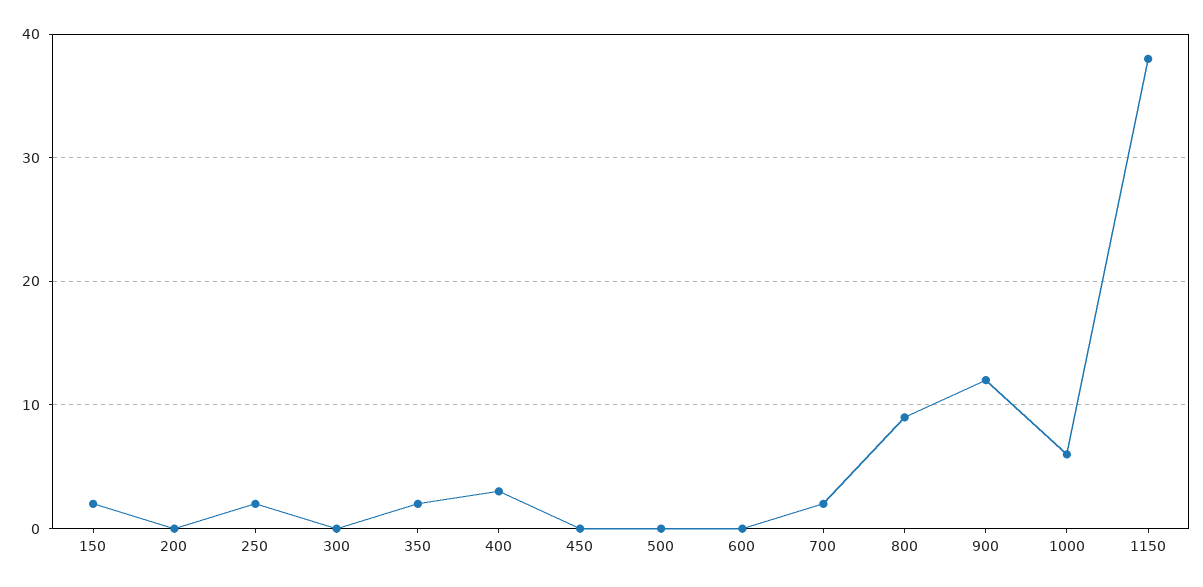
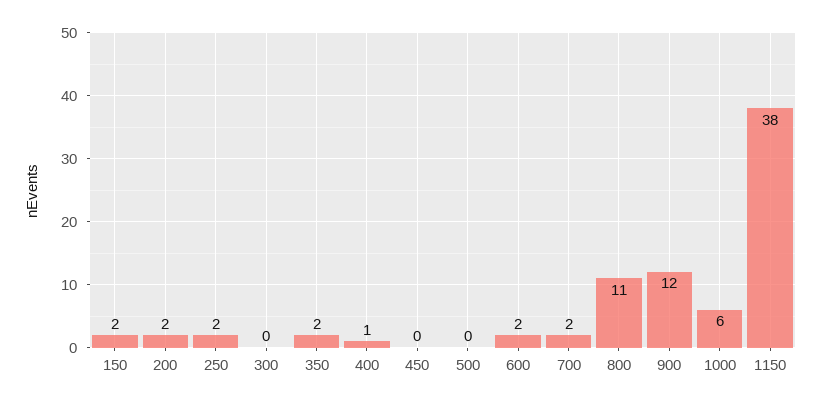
  {
    "150": 2,
-   "200": 0,
+   "200": 2,
    "250": 2,
    "300": 0,
    "350": 2,
-   "400": 3,
+   "400": 1,
    "450": 0,
    "500": 0,
-   "600": 0,
+   "600": 2,
    "700": 2,
-   "800": 9,
+   "800": 11,
    "900": 12,
    "1000": 6,
    "1150": 38
  }

